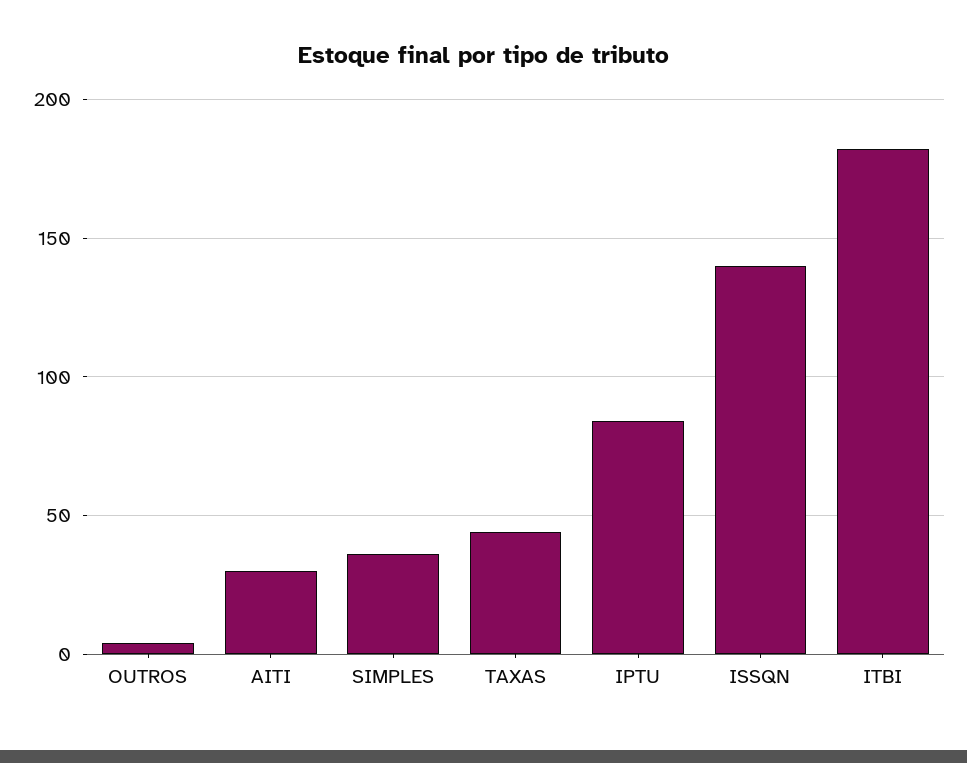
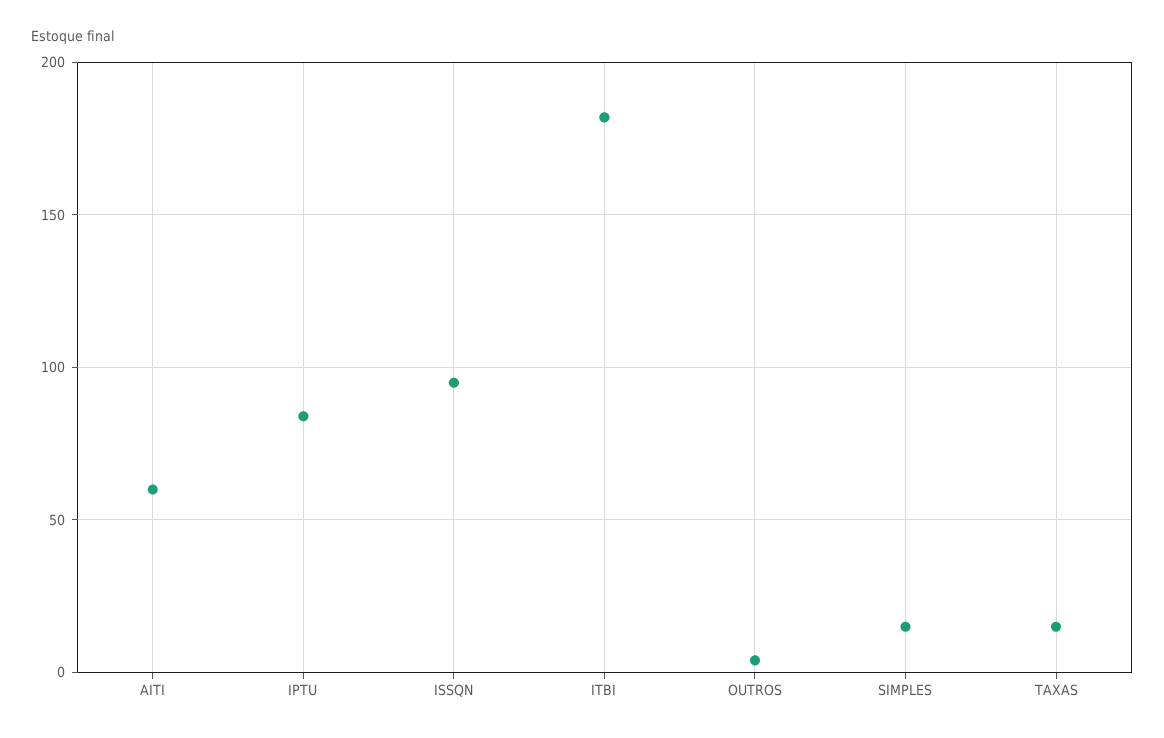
  {
    "OUTROS": 5,
-   "AITI": 30,
+   "AITI": 60,
-   "SIMPLES": 35,
+   "SIMPLES": 15,
-   "TAXAS": 45,
+   "TAXAS": 15,
    "IPTU": 85,
-   "ISSQN": 140,
+   "ISSQN": 95,
    "ITBI": 180
  }

